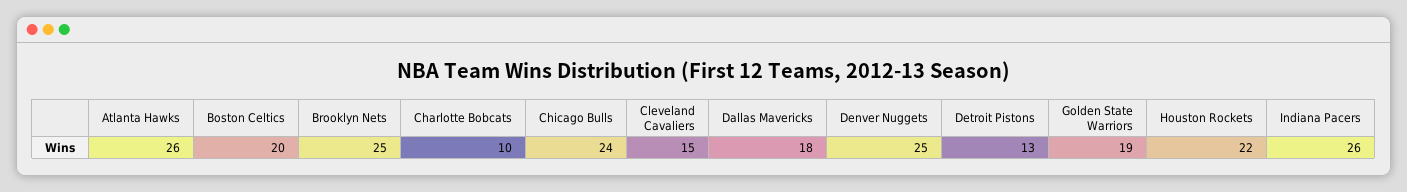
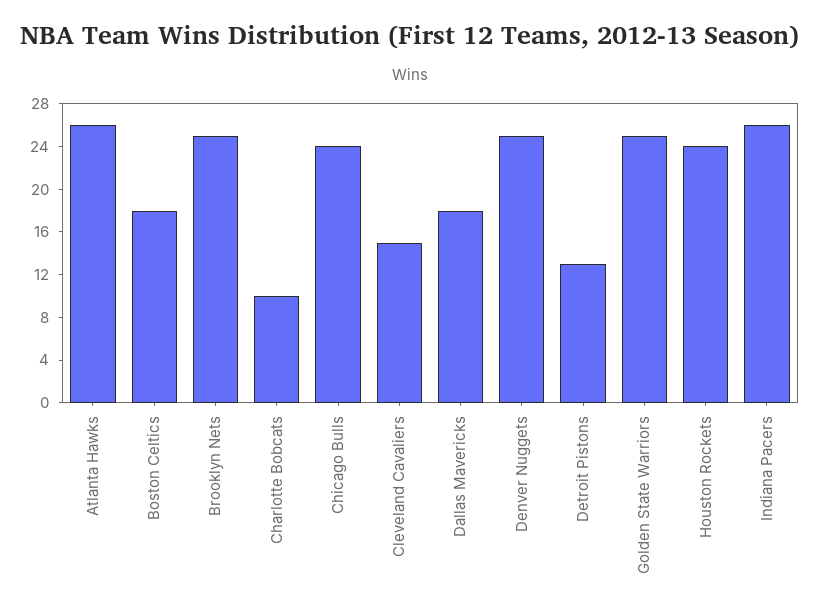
  {
    "Atlanta Hawks": 26,
-   "Boston Celtics": 20,
+   "Boston Celtics": 18,
    "Brooklyn Nets": 25,
    "Charlotte Bobcats": 10,
    "Chicago Bulls": 24,
    "Cleveland Cavaliers": 15,
    "Dallas Mavericks": 18,
    "Denver Nuggets": 25,
    "Detroit Pistons": 13,
-   "Golden State Warriors": 19,
+   "Golden State Warriors": 25,
-   "Houston Rockets": 22,
+   "Houston Rockets": 24,
    "Indiana Pacers": 26
  }

